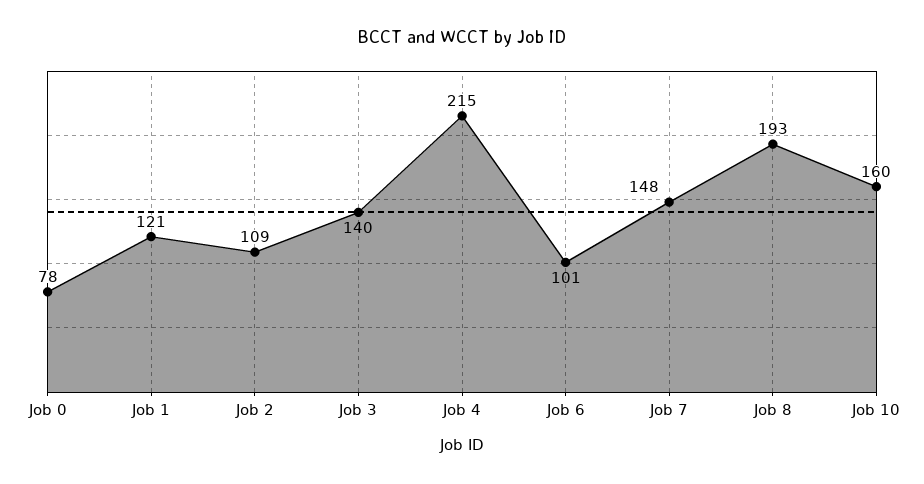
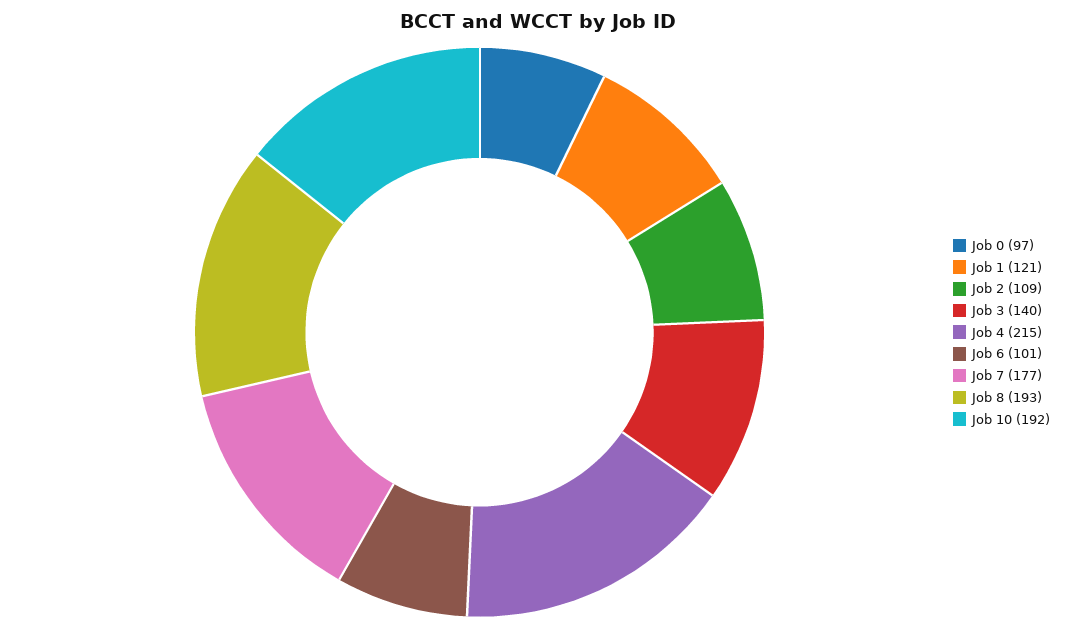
  {
-   "Job 0": 78,
+   "Job 0": 97,
    "Job 1": 121,
    "Job 2": 109,
    "Job 3": 140,
    "Job 4": 215,
    "Job 6": 101,
-   "Job 7": 148,
+   "Job 7": 177,
    "Job 8": 193,
-   "Job 10": 160
+   "Job 10": 192
  }

